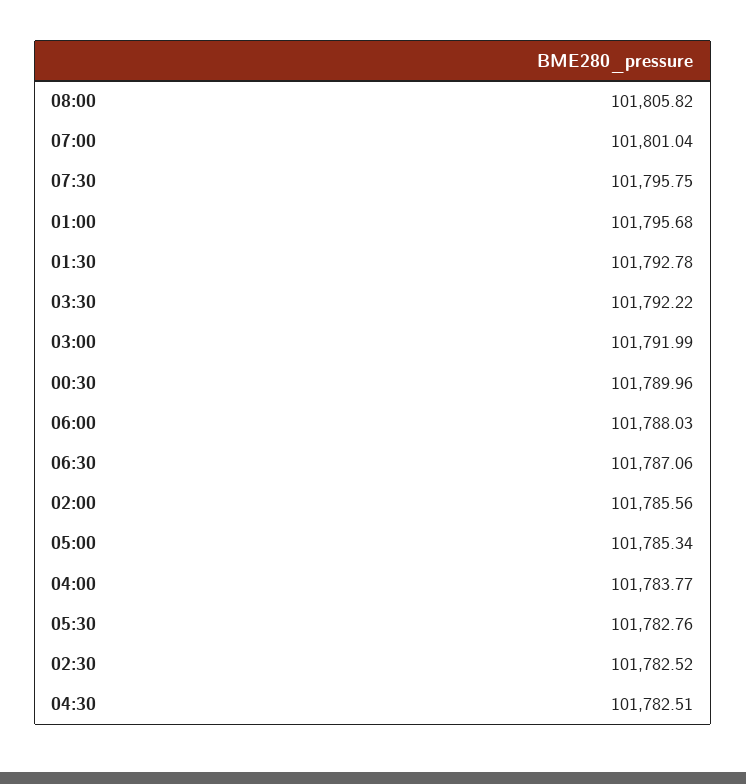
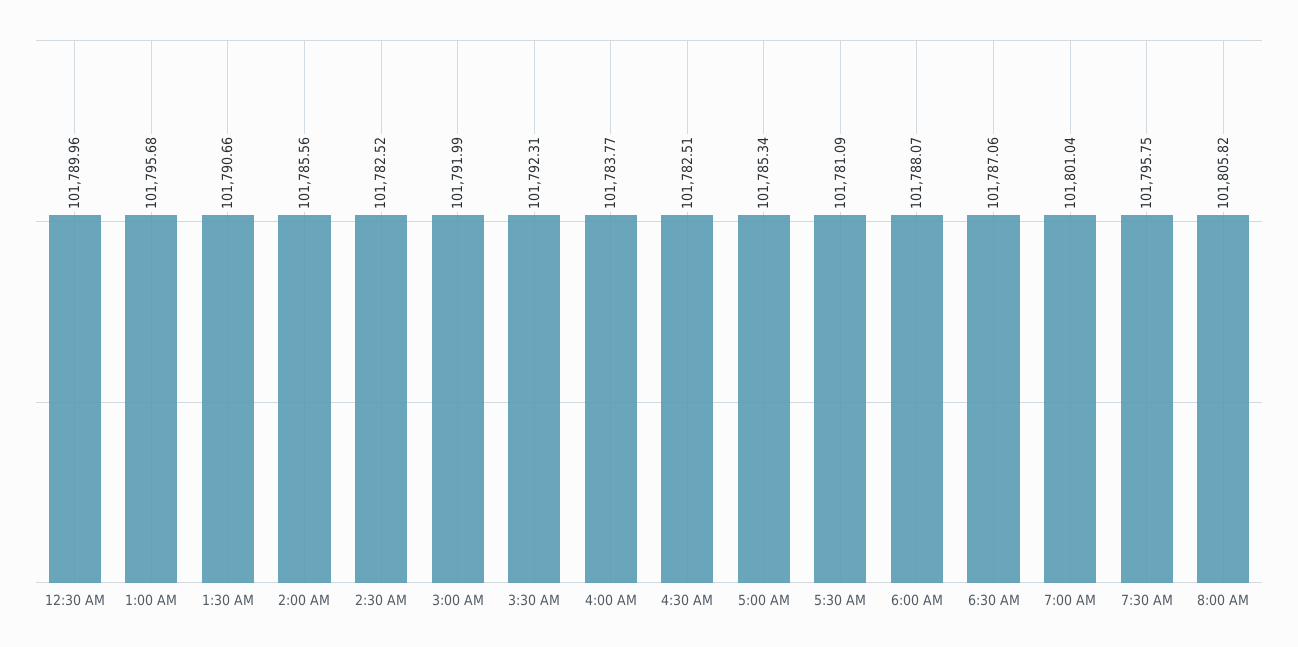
  {
    "08:00": 101805.82,
    "07:00": 101801.04,
    "07:30": 101795.75,
    "01:00": 101795.68,
-   "01:30": 101792.78,
+   "01:30": 101790.66,
-   "03:30": 101792.22,
+   "03:30": 101792.31,
    "03:00": 101791.99,
    "00:30": 101789.96,
-   "06:00": 101788.03,
+   "06:00": 101788.07,
    "06:30": 101787.06,
    "02:00": 101785.56,
    "05:00": 101785.34,
    "04:00": 101783.77,
-   "05:30": 101782.76,
+   "05:30": 101781.09,
    "02:30": 101782.52,
    "04:30": 101782.51
  }

